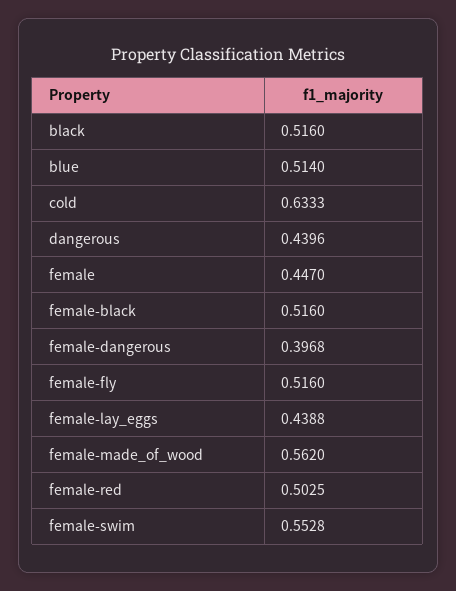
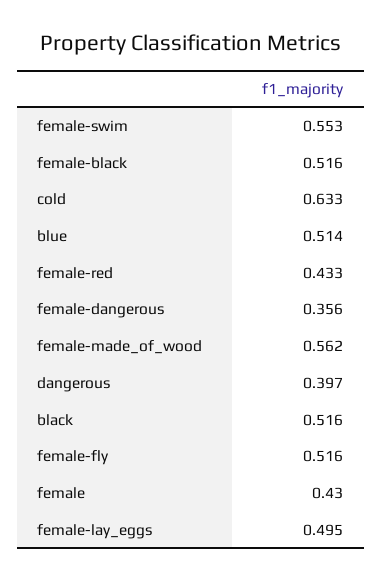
  {
    "black": 0.516,
    "blue": 0.514,
    "cold": 0.6333,
-   "dangerous": 0.4396,
+   "dangerous": 0.397,
-   "female": 0.447,
+   "female": 0.43,
    "female-black": 0.516,
-   "female-dangerous": 0.3968,
+   "female-dangerous": 0.356,
    "female-fly": 0.516,
-   "female-lay_eggs": 0.4388,
+   "female-lay_eggs": 0.495,
    "female-made_of_wood": 0.562,
-   "female-red": 0.5025,
+   "female-red": 0.433,
    "female-swim": 0.5528
  }

